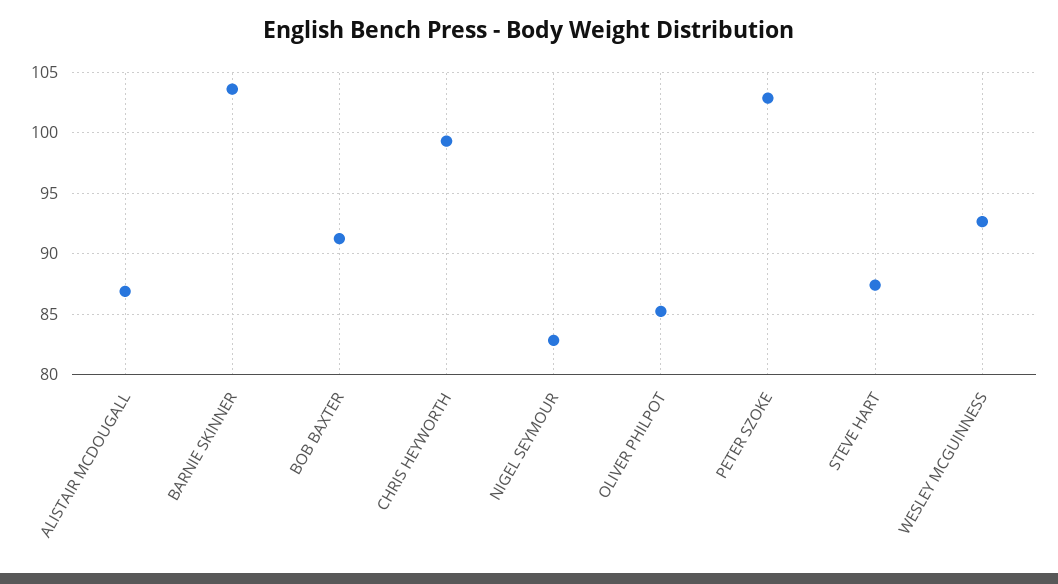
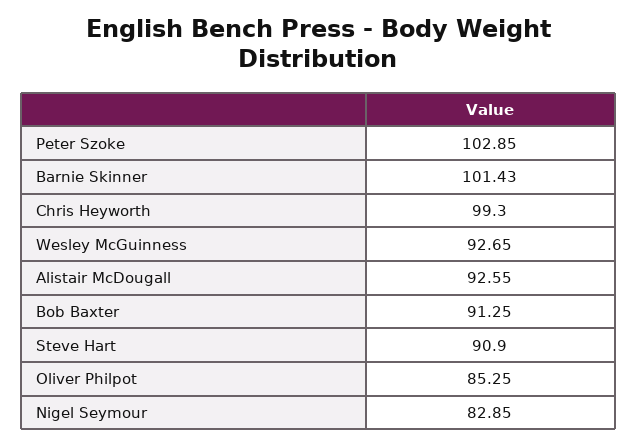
  {
-   "ALISTAIR MCDOUGALL": 87,
+   "ALISTAIR MCDOUGALL": 92.55,
-   "BARNIE SKINNER": 103.5,
+   "BARNIE SKINNER": 101.43,
    "BOB BAXTER": 91.25,
    "CHRIS HEYWORTH": 99.3,
    "NIGEL SEYMOUR": 82.85,
    "OLIVER PHILPOT": 85.25,
    "PETER SZOKE": 102.85,
-   "STEVE HART": 87.5,
+   "STEVE HART": 90.9,
    "WESLEY MCGUINNESS": 92.65
  }

